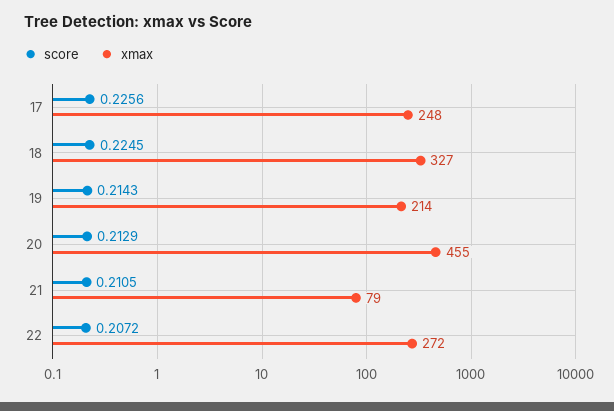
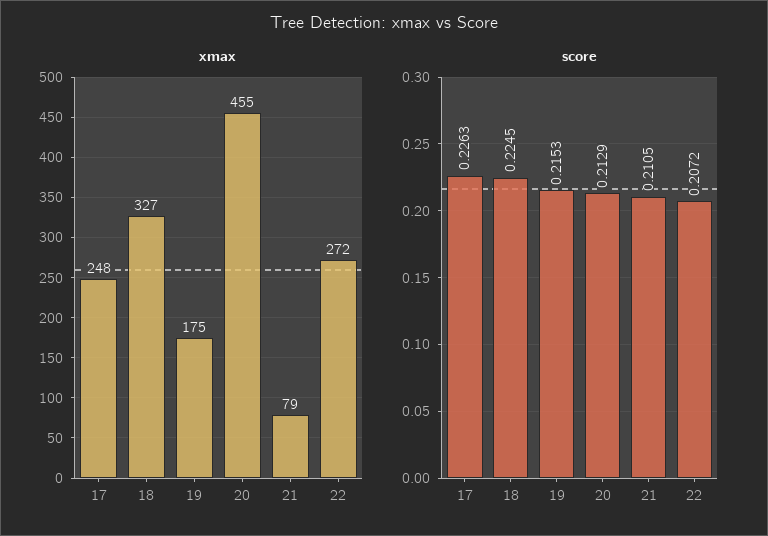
  {
    "score": {
-     "17": 0.2256,
+     "17": 0.2263,
      "18": 0.2245,
-     "19": 0.2143,
+     "19": 0.2153,
      "20": 0.2129,
      "21": 0.2105,
      "22": 0.2072
    },
    "xmax": {
      "17": 248,
      "18": 327,
-     "19": 214,
+     "19": 175,
      "20": 455,
      "21": 79,
      "22": 272
    }
  }

